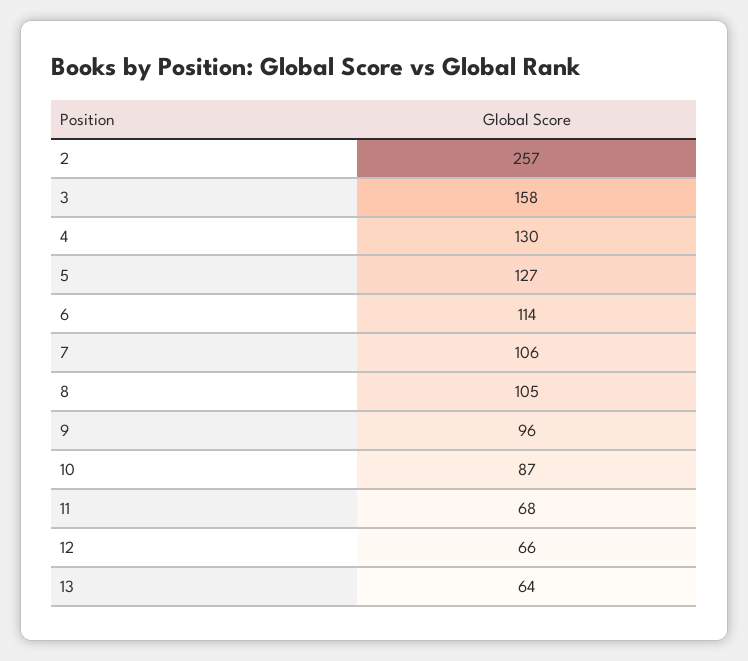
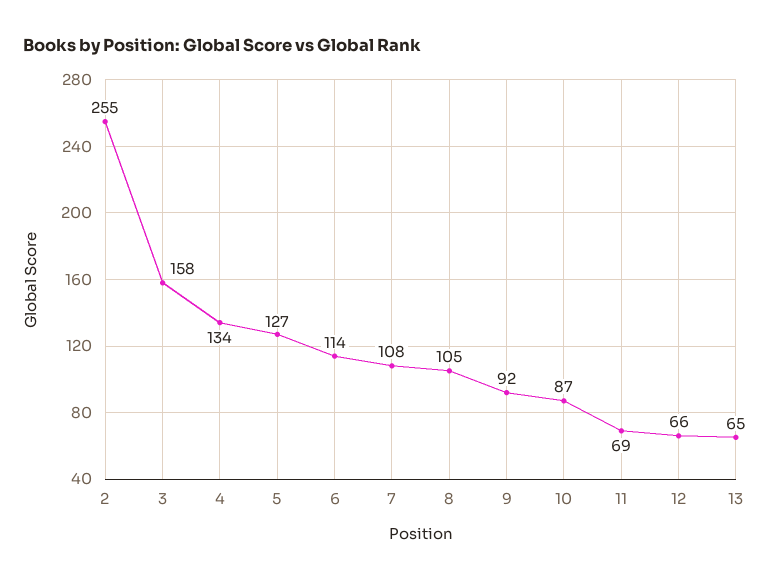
  {
-   "2": 257,
+   "2": 255,
    "3": 158,
-   "4": 130,
+   "4": 134,
    "5": 127,
    "6": 114,
-   "7": 106,
+   "7": 108,
    "8": 105,
-   "9": 96,
+   "9": 92,
    "10": 87,
-   "11": 68,
+   "11": 69,
    "12": 66,
-   "13": 64
+   "13": 65
  }

